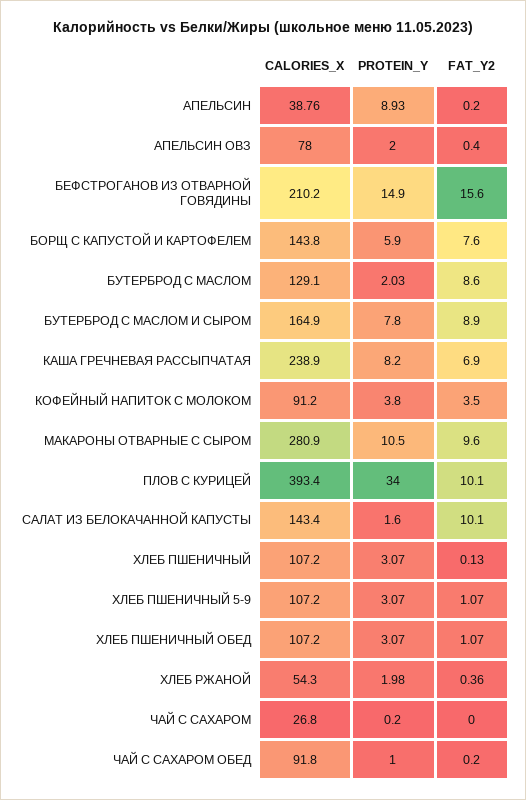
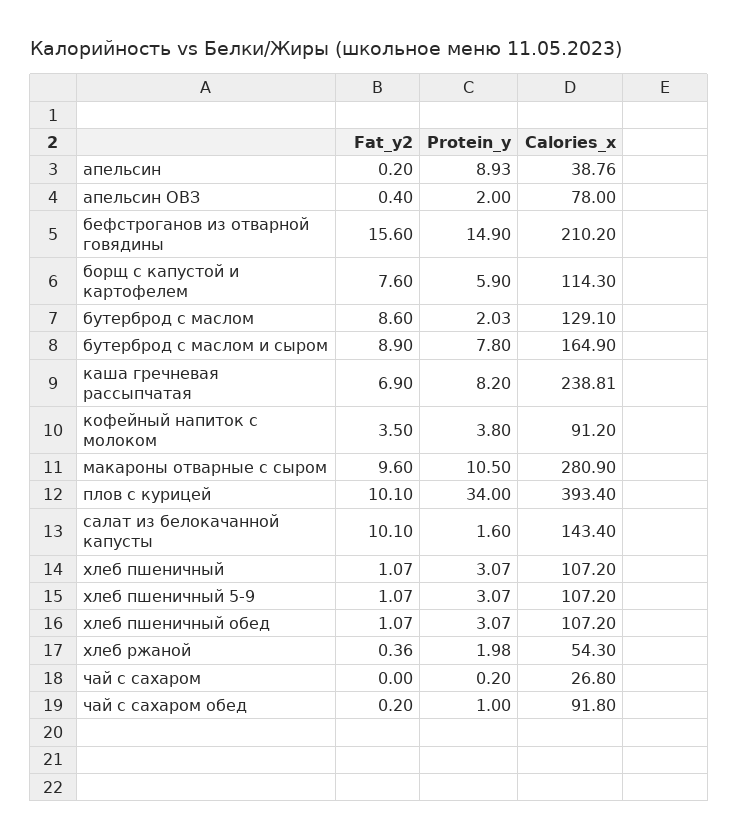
  {
    "CALORIES_X": {
      "АПЕЛЬСИН": 38.76,
      "АПЕЛЬСИН ОВЗ": 78,
      "БЕФСТРОГАНОВ ИЗ ОТВАРНОЙ ГОВЯДИНЫ": 210.2,
-     "БОРЩ С КАПУСТОЙ И КАРТОФЕЛЕМ": 143.8,
+     "БОРЩ С КАПУСТОЙ И КАРТОФЕЛЕМ": 114.3,
      "БУТЕРБРОД С МАСЛОМ": 129.1,
      "БУТЕРБРОД С МАСЛОМ И СЫРОМ": 164.9,
-     "КАША ГРЕЧНЕВАЯ РАССЫПЧАТАЯ": 238.9,
+     "КАША ГРЕЧНЕВАЯ РАССЫПЧАТАЯ": 238.81,
      "КОФЕЙНЫЙ НАПИТОК С МОЛОКОМ": 91.2,
      "МАКАРОНЫ ОТВАРНЫЕ С СЫРОМ": 280.9,
      "ПЛОВ С КУРИЦЕЙ": 393.4,
      "САЛАТ ИЗ БЕЛОКАЧАННОЙ КАПУСТЫ": 143.4,
      "ХЛЕБ ПШЕНИЧНЫЙ": 107.2,
      "ХЛЕБ ПШЕНИЧНЫЙ 5-9": 107.2,
      "ХЛЕБ ПШЕНИЧНЫЙ ОБЕД": 107.2,
      "ХЛЕБ РЖАНОЙ": 54.3,
      "ЧАЙ С САХАРОМ": 26.8,
      "ЧАЙ С САХАРОМ ОБЕД": 91.8
    },
    "PROTEIN_Y": {
      "АПЕЛЬСИН": 8.93,
      "АПЕЛЬСИН ОВЗ": 2,
      "БЕФСТРОГАНОВ ИЗ ОТВАРНОЙ ГОВЯДИНЫ": 14.9,
      "БОРЩ С КАПУСТОЙ И КАРТОФЕЛЕМ": 5.9,
      "БУТЕРБРОД С МАСЛОМ": 2.03,
      "БУТЕРБРОД С МАСЛОМ И СЫРОМ": 7.8,
      "КАША ГРЕЧНЕВАЯ РАССЫПЧАТАЯ": 8.2,
      "КОФЕЙНЫЙ НАПИТОК С МОЛОКОМ": 3.8,
      "МАКАРОНЫ ОТВАРНЫЕ С СЫРОМ": 10.5,
      "ПЛОВ С КУРИЦЕЙ": 34,
      "САЛАТ ИЗ БЕЛОКАЧАННОЙ КАПУСТЫ": 1.6,
      "ХЛЕБ ПШЕНИЧНЫЙ": 3.07,
      "ХЛЕБ ПШЕНИЧНЫЙ 5-9": 3.07,
      "ХЛЕБ ПШЕНИЧНЫЙ ОБЕД": 3.07,
      "ХЛЕБ РЖАНОЙ": 1.98,
      "ЧАЙ С САХАРОМ": 0.2,
      "ЧАЙ С САХАРОМ ОБЕД": 1
    },
    "FAT_Y2": {
      "АПЕЛЬСИН": 0.2,
      "АПЕЛЬСИН ОВЗ": 0.4,
      "БЕФСТРОГАНОВ ИЗ ОТВАРНОЙ ГОВЯДИНЫ": 15.6,
      "БОРЩ С КАПУСТОЙ И КАРТОФЕЛЕМ": 7.6,
      "БУТЕРБРОД С МАСЛОМ": 8.6,
      "БУТЕРБРОД С МАСЛОМ И СЫРОМ": 8.9,
      "КАША ГРЕЧНЕВАЯ РАССЫПЧАТАЯ": 6.9,
      "КОФЕЙНЫЙ НАПИТОК С МОЛОКОМ": 3.5,
      "МАКАРОНЫ ОТВАРНЫЕ С СЫРОМ": 9.6,
      "ПЛОВ С КУРИЦЕЙ": 10.1,
      "САЛАТ ИЗ БЕЛОКАЧАННОЙ КАПУСТЫ": 10.1,
-     "ХЛЕБ ПШЕНИЧНЫЙ": 0.13,
+     "ХЛЕБ ПШЕНИЧНЫЙ": 1.07,
      "ХЛЕБ ПШЕНИЧНЫЙ 5-9": 1.07,
      "ХЛЕБ ПШЕНИЧНЫЙ ОБЕД": 1.07,
      "ХЛЕБ РЖАНОЙ": 0.36,
      "ЧАЙ С САХАРОМ": 0,
      "ЧАЙ С САХАРОМ ОБЕД": 0.2
    }
  }

